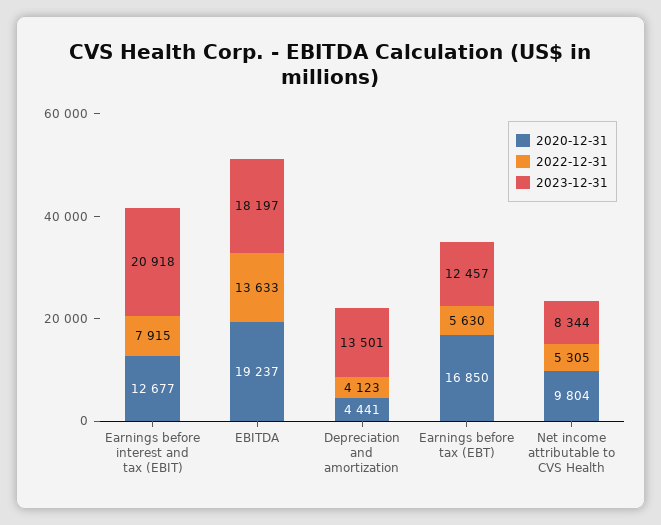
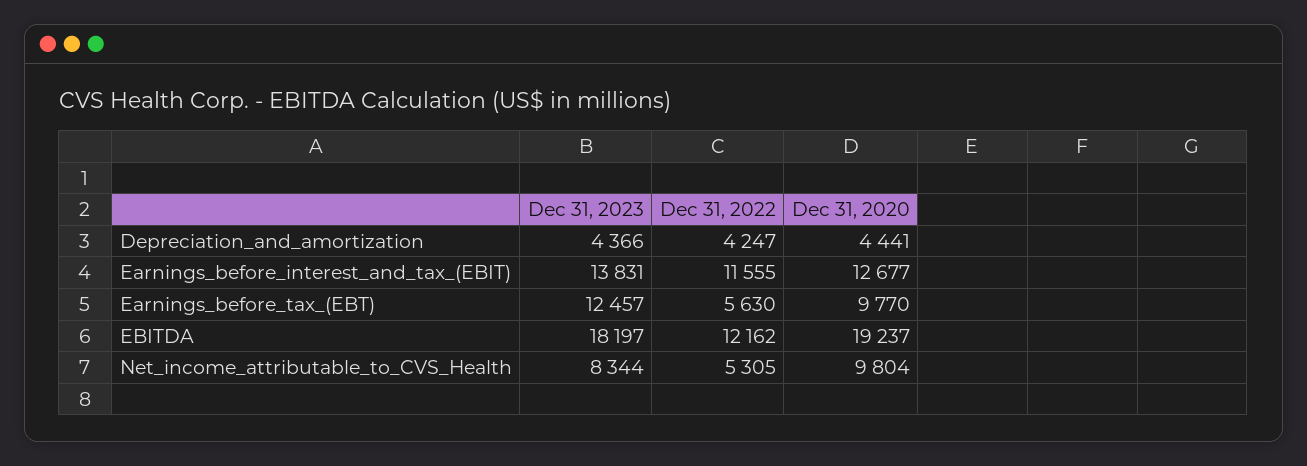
  {
    "2020-12-31": {
      "Earnings before interest and tax (EBIT)": 12677,
      "EBITDA": 19237,
      "Depreciation and amortization": 4441,
-     "Earnings before tax (EBT)": 16850,
+     "Earnings before tax (EBT)": 9770,
      "Net income attributable to CVS Health": 9804
    },
    "2022-12-31": {
-     "Earnings before interest and tax (EBIT)": 7915,
+     "Earnings before interest and tax (EBIT)": 11555,
-     "EBITDA": 13633,
+     "EBITDA": 12162,
-     "Depreciation and amortization": 4123,
+     "Depreciation and amortization": 4247,
      "Earnings before tax (EBT)": 5630,
      "Net income attributable to CVS Health": 5305
    },
    "2023-12-31": {
-     "Earnings before interest and tax (EBIT)": 20918,
+     "Earnings before interest and tax (EBIT)": 13831,
      "EBITDA": 18197,
-     "Depreciation and amortization": 13501,
+     "Depreciation and amortization": 4366,
      "Earnings before tax (EBT)": 12457,
      "Net income attributable to CVS Health": 8344
    }
  }

